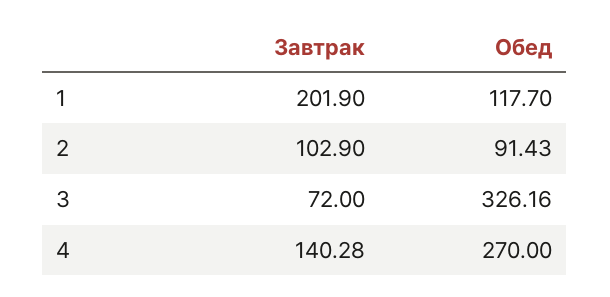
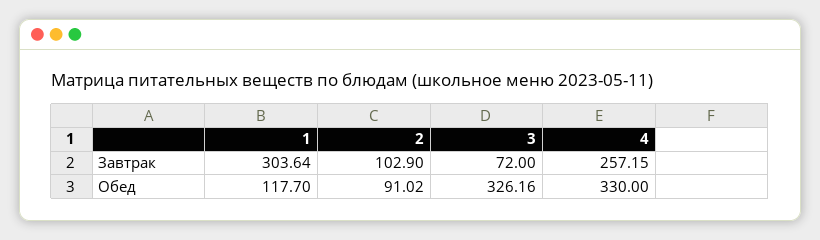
  {
    "Завтрак": {
-     "1": 201.9,
+     "1": 303.64,
      "2": 102.9,
      "3": 72,
-     "4": 140.28
+     "4": 257.15
    },
    "Обед": {
      "1": 117.7,
-     "2": 91.43,
+     "2": 91.02,
      "3": 326.16,
-     "4": 270
+     "4": 330
    }
  }

